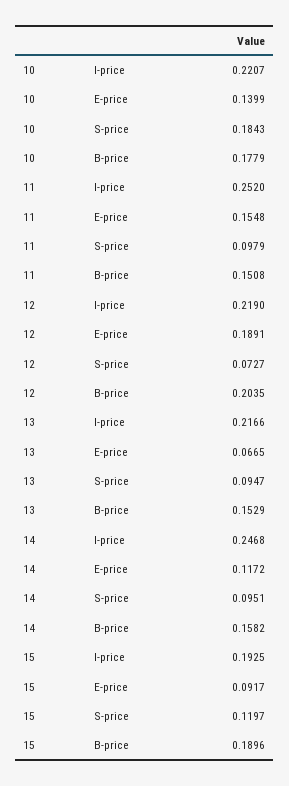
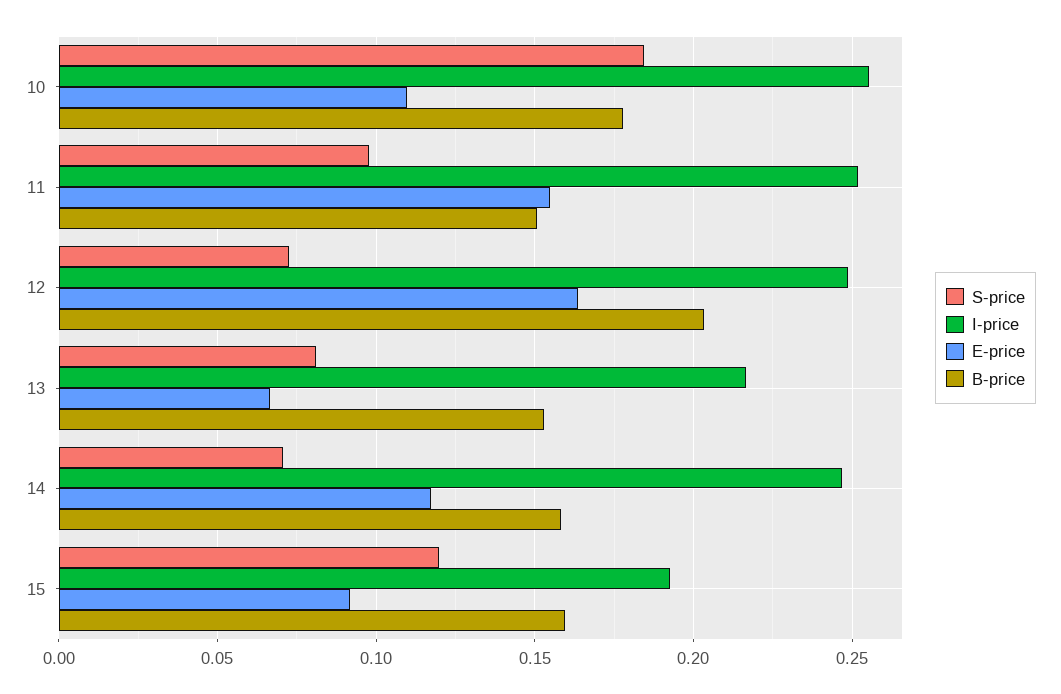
  {
    "I-price": {
-     "10": 0.2207,
+     "10": 0.255,
      "11": 0.252,
-     "12": 0.219,
+     "12": 0.25,
      "13": 0.2166,
      "14": 0.2468,
      "15": 0.1925
    },
    "E-price": {
-     "10": 0.1399,
+     "10": 0.11,
      "11": 0.1548,
-     "12": 0.1891,
+     "12": 0.165,
      "13": 0.0665,
      "14": 0.1172,
      "15": 0.0917
    },
    "S-price": {
      "10": 0.1843,
      "11": 0.0979,
      "12": 0.0727,
-     "13": 0.0947,
+     "13": 0.08,
-     "14": 0.0951,
+     "14": 0.07,
      "15": 0.1197
    },
    "B-price": {
      "10": 0.1779,
      "11": 0.1508,
      "12": 0.2035,
      "13": 0.1529,
      "14": 0.1582,
-     "15": 0.1896
+     "15": 0.16
    }
  }

